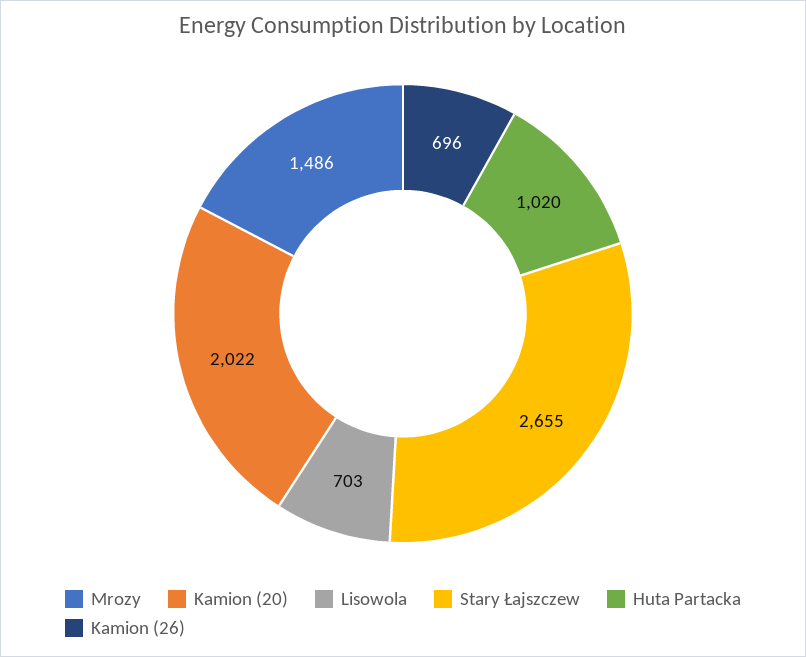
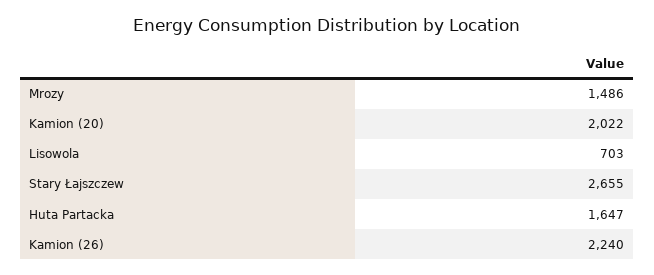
  {
    "Mrozy": 1486,
    "Kamion (20)": 2022,
    "Lisowola": 703,
    "Stary Łajszczew": 2655,
-   "Huta Partacka": 1020,
+   "Huta Partacka": 1647,
-   "Kamion (26)": 696
+   "Kamion (26)": 2240
  }

